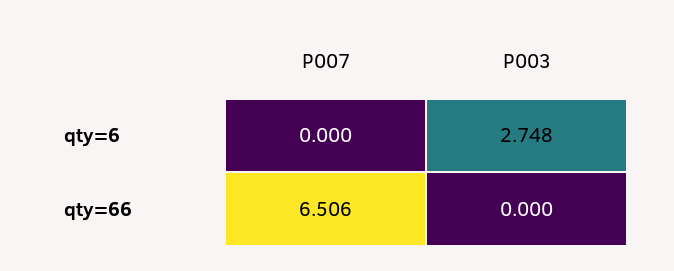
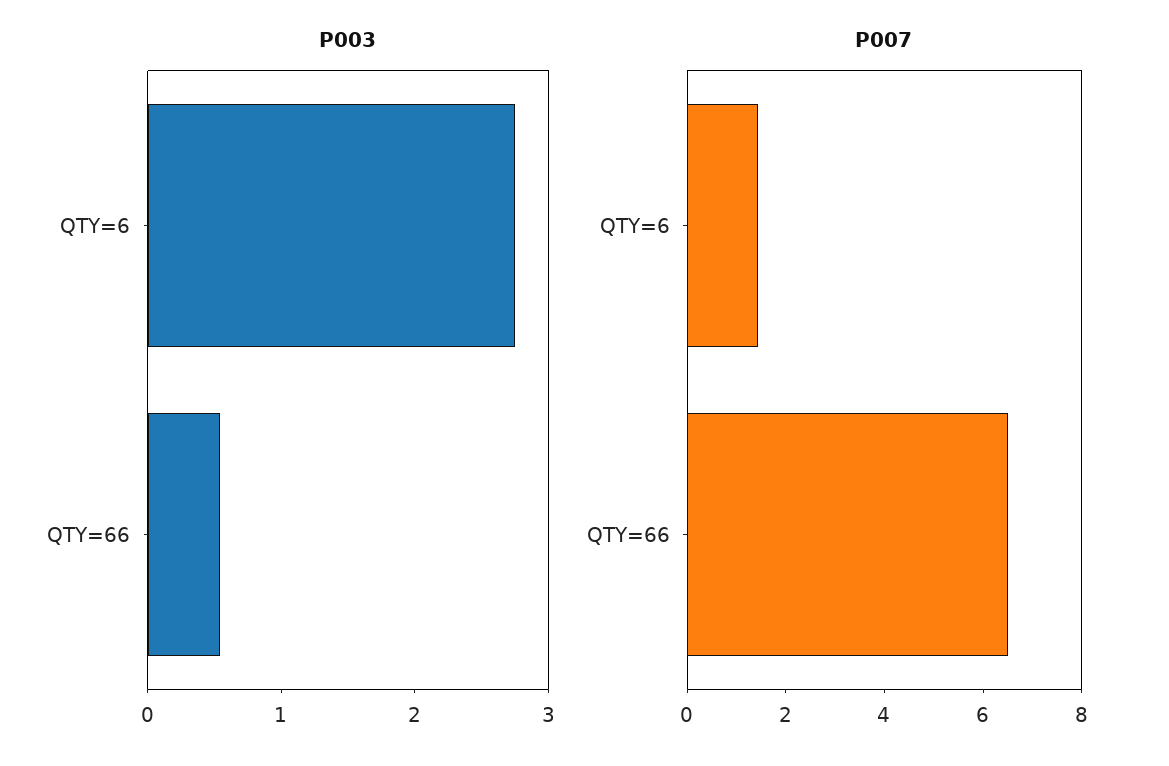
  {
    "P007": {
-     "qty=6": 0,
+     "qty=6": 1.5,
      "qty=66": 6.506
    },
    "P003": {
      "qty=6": 2.748,
-     "qty=66": 0
+     "qty=66": 0.6
    }
  }

